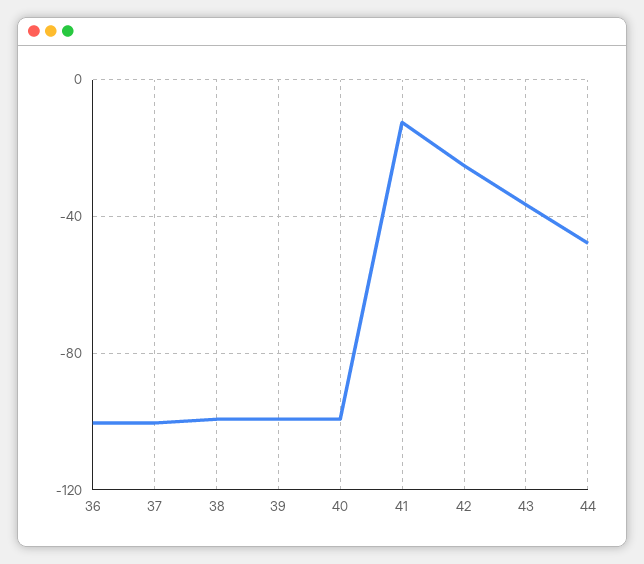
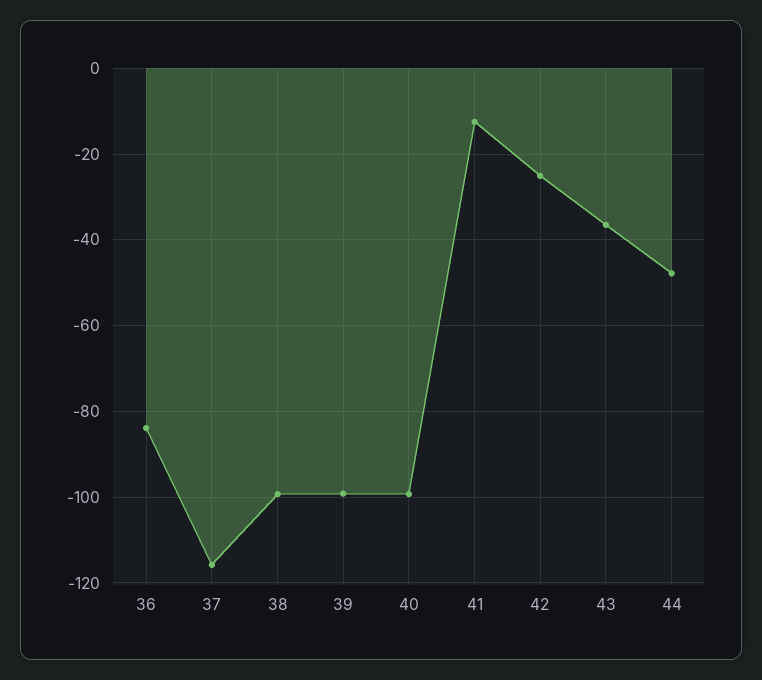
  {
-   "36": -100,
+   "36": -84,
-   "37": -100,
+   "37": -116,
    "38": -100,
    "39": -100,
    "40": -100,
    "41": -12,
    "42": -26,
    "43": -36,
    "44": -48
  }

